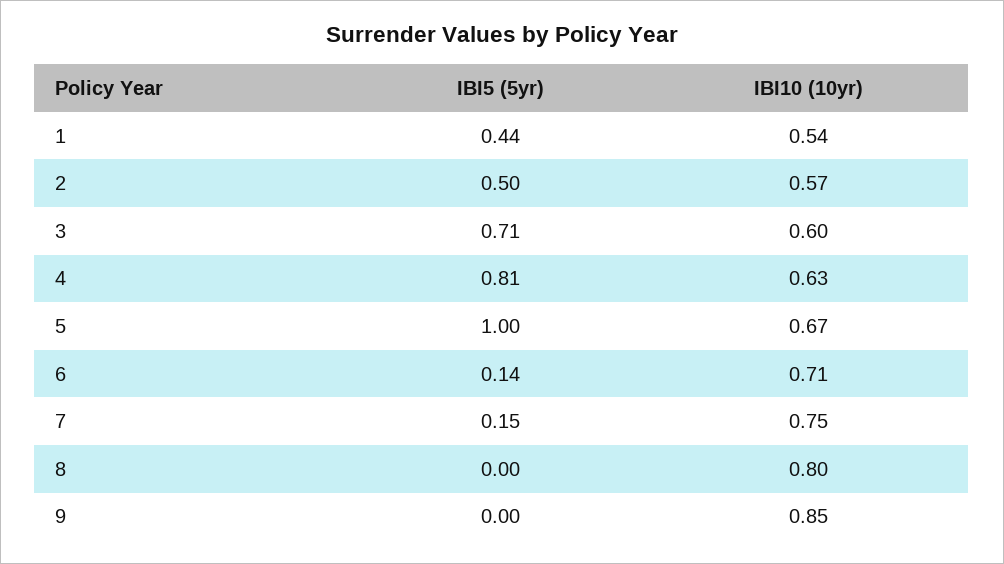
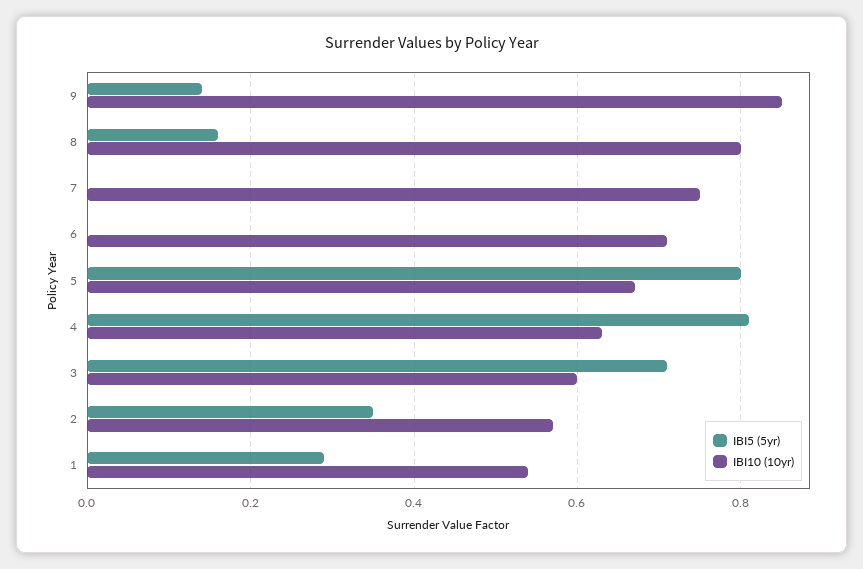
  {
    "IBI5 (5yr)": {
-     "1": 0.44,
+     "1": 0.3,
-     "2": 0.5,
+     "2": 0.35,
      "3": 0.71,
      "4": 0.81,
-     "5": 1,
+     "5": 0.8,
-     "6": 0.14,
+     "6": 0,
-     "7": 0.15,
+     "7": 0,
-     "8": 0,
+     "8": 0.15,
-     "9": 0
+     "9": 0.15
    },
    "IBI10 (10yr)": {
      "1": 0.54,
      "2": 0.57,
      "3": 0.6,
      "4": 0.63,
      "5": 0.67,
      "6": 0.71,
      "7": 0.75,
      "8": 0.8,
      "9": 0.85
    }
  }

